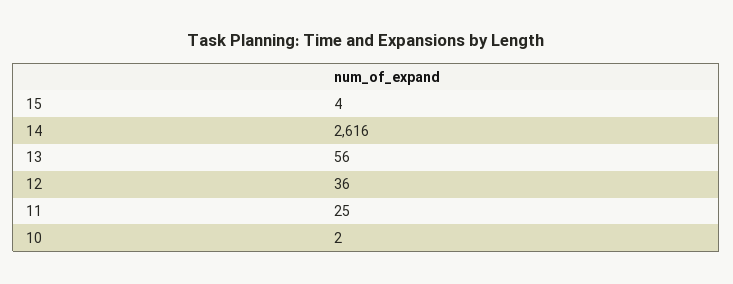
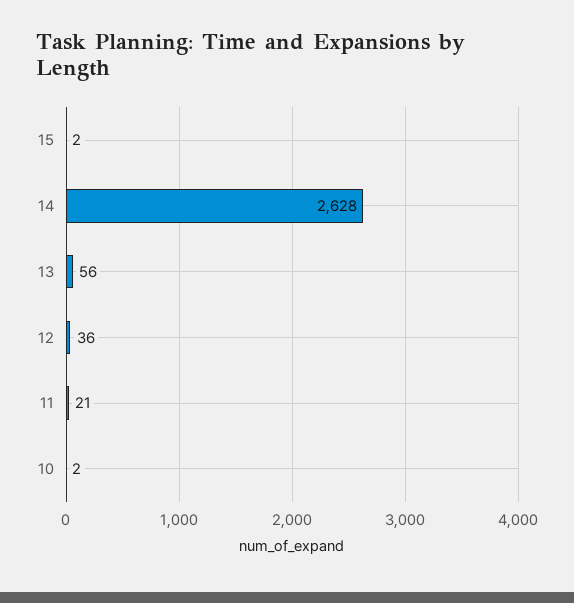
  {
-   "15": 4,
+   "15": 2,
-   "14": 2616,
+   "14": 2628,
    "13": 56,
    "12": 36,
-   "11": 25,
+   "11": 21,
    "10": 2
  }

